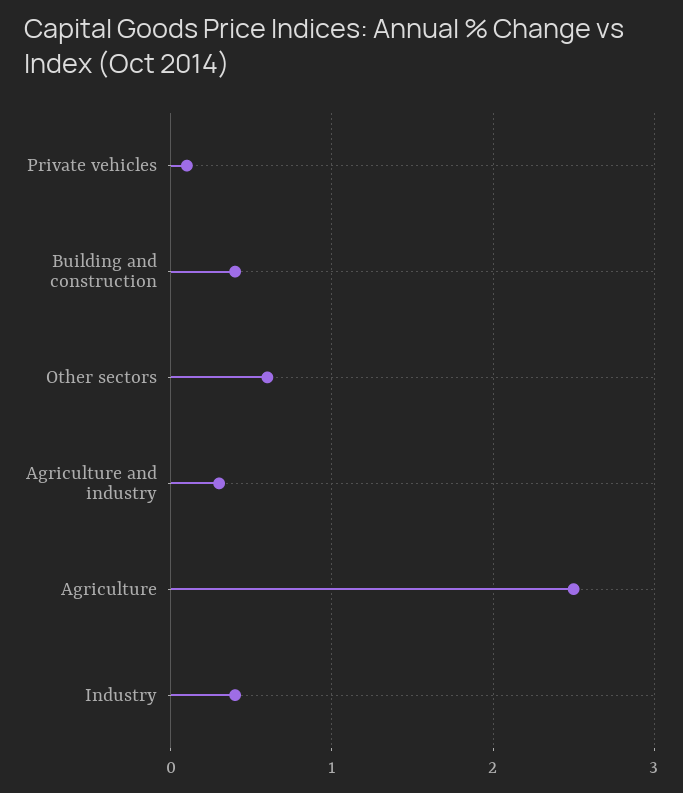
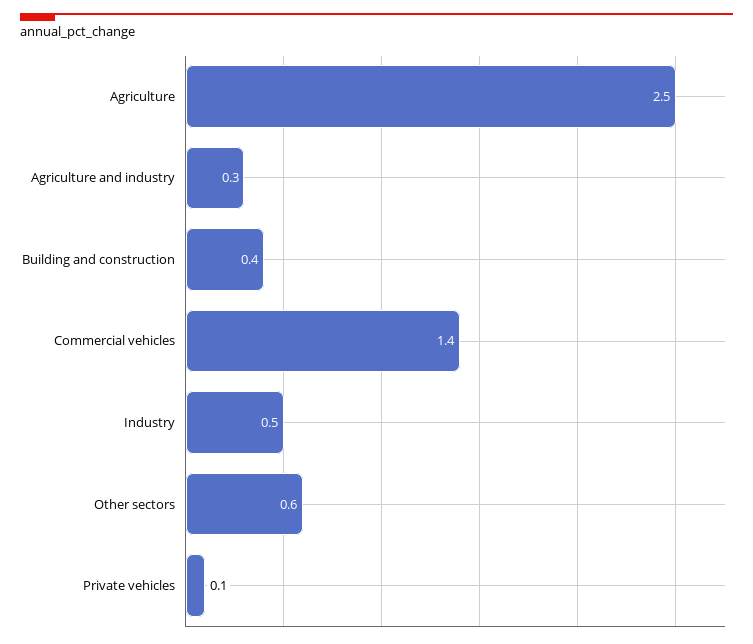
  {
    "Private vehicles": 0.1,
    "Building and construction": 0.4,
    "Other sectors": 0.6,
    "Agriculture and industry": 0.3,
    "Agriculture": 2.5,
-   "Industry": 0.4
+   "Industry": 0.5,
+   "Commercial vehicles": 1.4
  }

